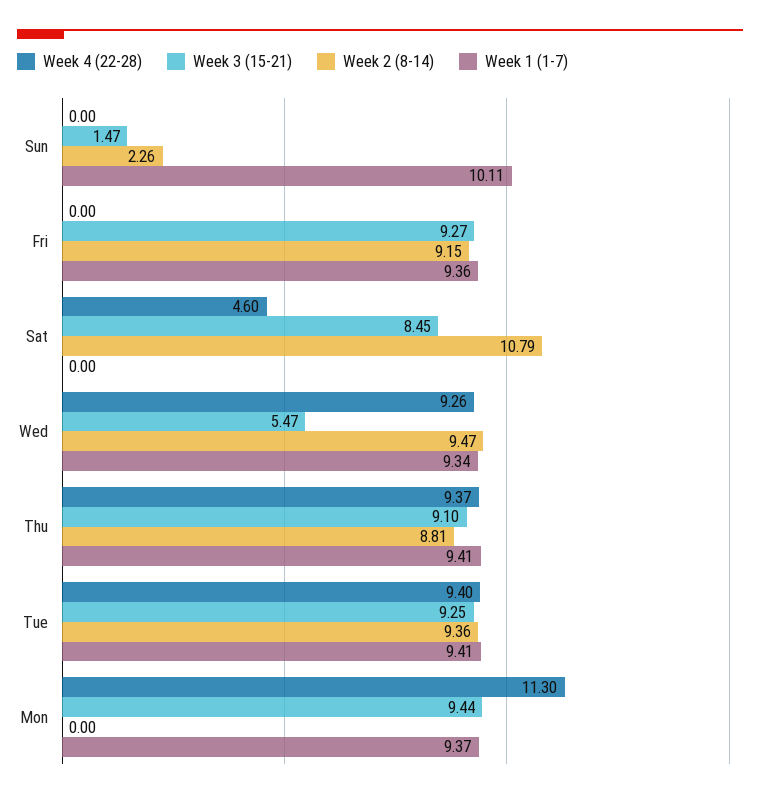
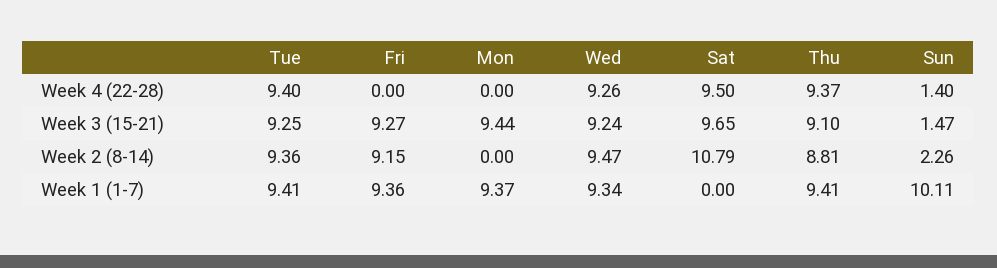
  {
    "Week 4 (22-28)": {
-     "Sun": 0,
+     "Sun": 1.4,
      "Fri": 0,
-     "Sat": 4.6,
+     "Sat": 9.5,
      "Wed": 9.26,
      "Thu": 9.37,
      "Tue": 9.4,
-     "Mon": 11.3
+     "Mon": 0
    },
    "Week 3 (15-21)": {
      "Sun": 1.47,
      "Fri": 9.27,
-     "Sat": 8.45,
+     "Sat": 9.65,
-     "Wed": 5.47,
+     "Wed": 9.24,
      "Thu": 9.1,
      "Tue": 9.25,
      "Mon": 9.44
    },
    "Week 2 (8-14)": {
      "Sun": 2.26,
      "Fri": 9.15,
      "Sat": 10.79,
      "Wed": 9.47,
      "Thu": 8.81,
      "Tue": 9.36,
      "Mon": 0
    },
    "Week 1 (1-7)": {
      "Sun": 10.11,
      "Fri": 9.36,
      "Sat": 0,
      "Wed": 9.34,
      "Thu": 9.41,
      "Tue": 9.41,
      "Mon": 9.37
    }
  }

